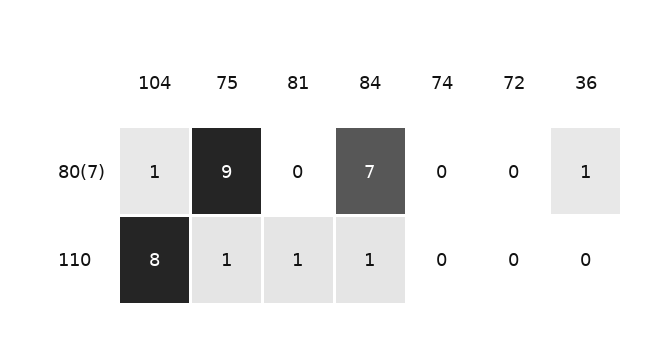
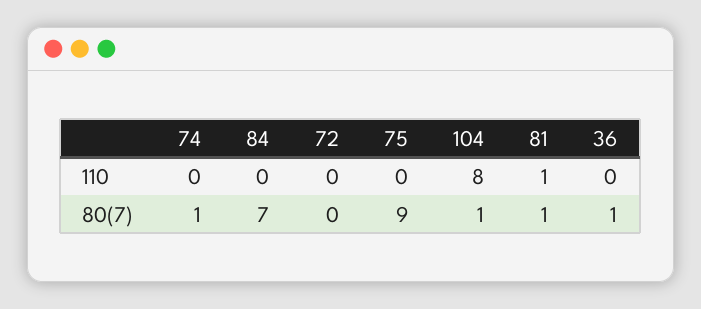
  {
    "104": {
      "80(7)": 1,
      "110": 8
    },
    "75": {
      "80(7)": 9,
-     "110": 1
+     "110": 0
    },
    "81": {
-     "80(7)": 0,
+     "80(7)": 1,
      "110": 1
    },
    "84": {
      "80(7)": 7,
-     "110": 1
+     "110": 0
    },
    "74": {
-     "80(7)": 0,
+     "80(7)": 1,
      "110": 0
    },
    "72": {
      "80(7)": 0,
      "110": 0
    },
    "36": {
      "80(7)": 1,
      "110": 0
    }
  }

